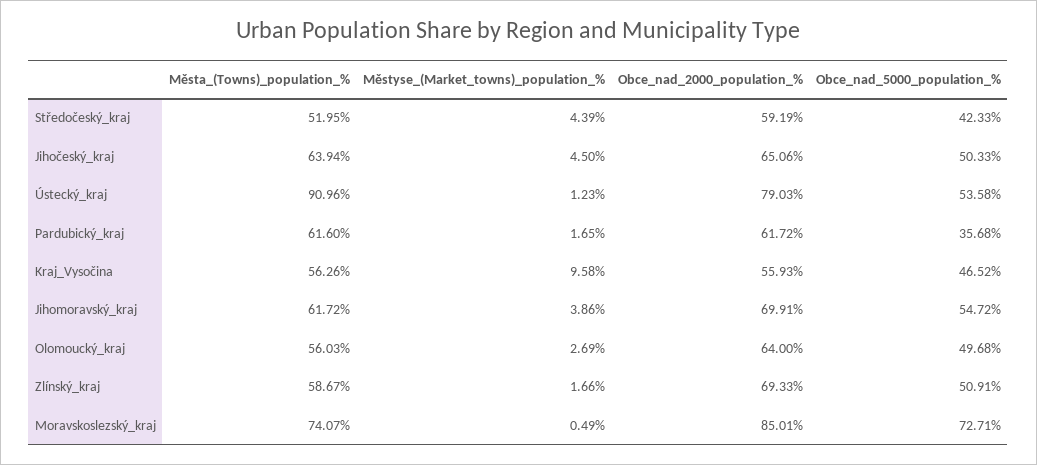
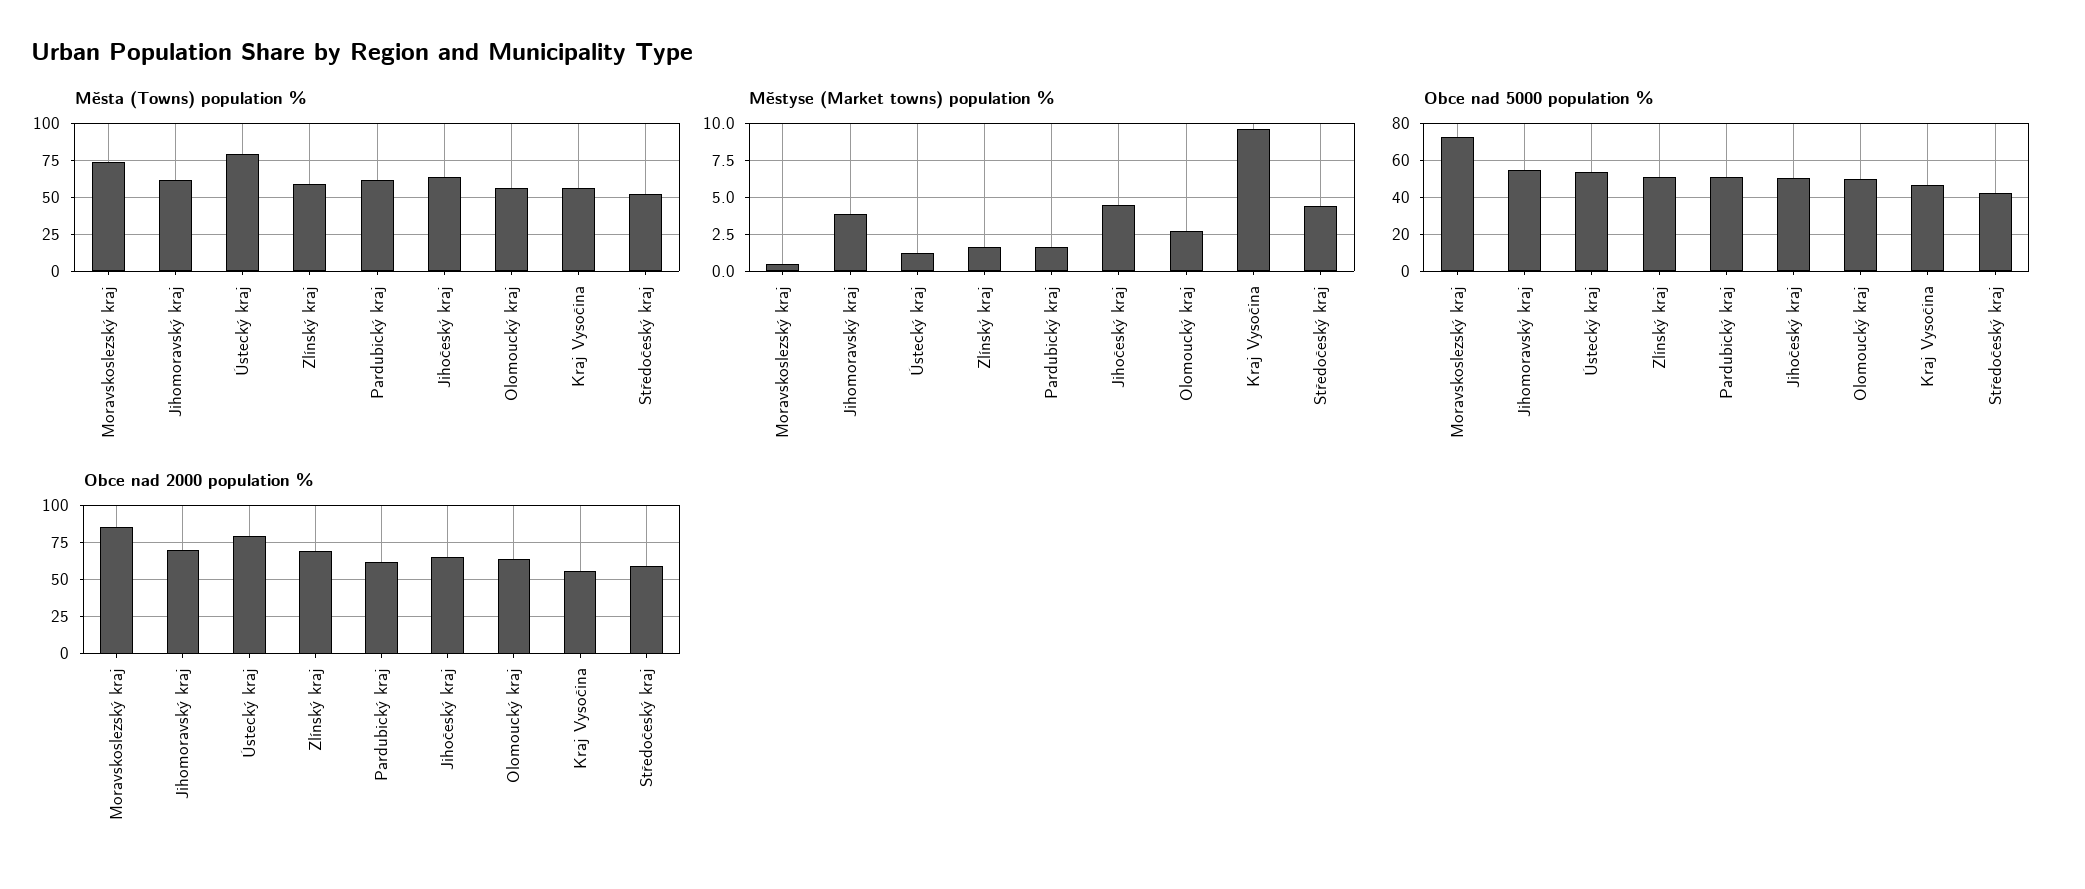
  {
    "Města_(Towns)_population_%": {
      "Středočeský_kraj": 51.95,
      "Jihočeský_kraj": 63.94,
-     "Ústecký_kraj": 90.96,
+     "Ústecký_kraj": 80,
      "Pardubický_kraj": 61.6,
      "Kraj_Vysočina": 56.26,
      "Jihomoravský_kraj": 61.72,
      "Olomoucký_kraj": 56.03,
      "Zlínský_kraj": 58.67,
      "Moravskoslezský_kraj": 74.07
    },
    "Městyse_(Market_towns)_population_%": {
      "Středočeský_kraj": 4.39,
      "Jihočeský_kraj": 4.5,
      "Ústecký_kraj": 1.23,
      "Pardubický_kraj": 1.65,
      "Kraj_Vysočina": 9.58,
      "Jihomoravský_kraj": 3.86,
      "Olomoucký_kraj": 2.69,
      "Zlínský_kraj": 1.66,
      "Moravskoslezský_kraj": 0.49
    },
    "Obce_nad_2000_population_%": {
      "Středočeský_kraj": 59.19,
      "Jihočeský_kraj": 65.06,
      "Ústecký_kraj": 79.03,
      "Pardubický_kraj": 61.72,
      "Kraj_Vysočina": 55.93,
      "Jihomoravský_kraj": 69.91,
      "Olomoucký_kraj": 64,
      "Zlínský_kraj": 69.33,
      "Moravskoslezský_kraj": 85.01
    },
    "Obce_nad_5000_population_%": {
      "Středočeský_kraj": 42.33,
      "Jihočeský_kraj": 50.33,
      "Ústecký_kraj": 53.58,
-     "Pardubický_kraj": 35.68,
+     "Pardubický_kraj": 50,
      "Kraj_Vysočina": 46.52,
      "Jihomoravský_kraj": 54.72,
      "Olomoucký_kraj": 49.68,
      "Zlínský_kraj": 50.91,
      "Moravskoslezský_kraj": 72.71
    }
  }

